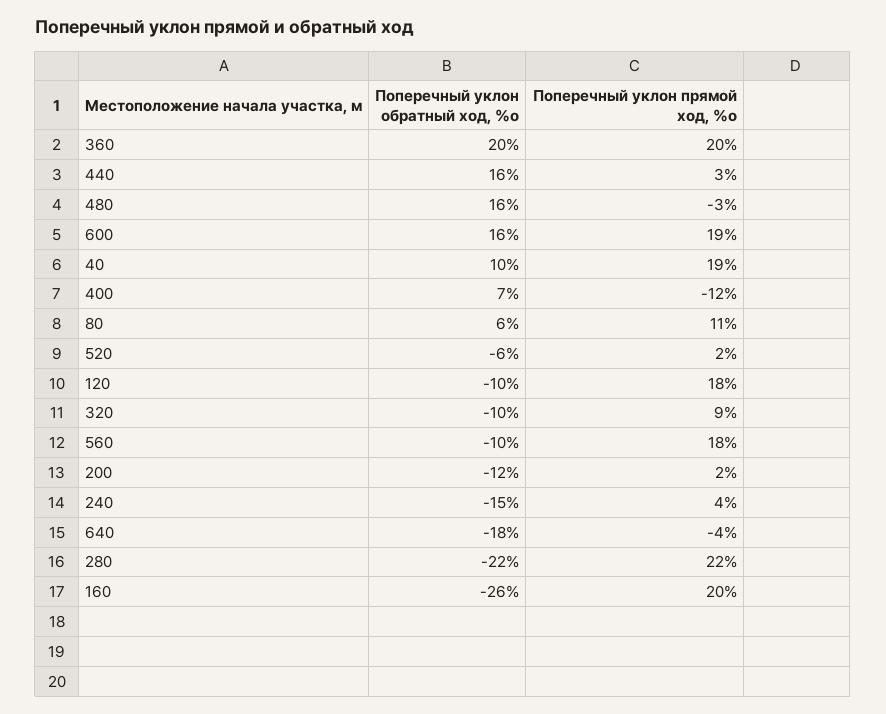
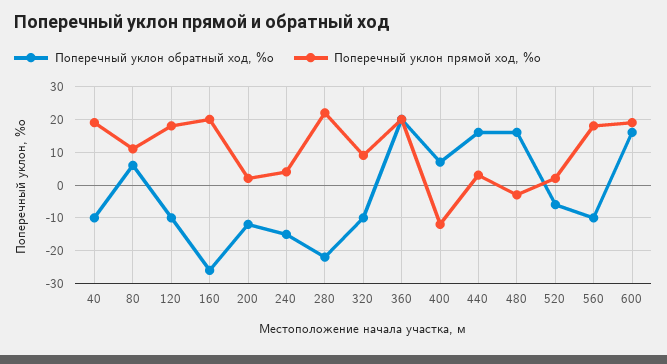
  {
    "Поперечный уклон обратный ход, %о": {
      "360": 20,
      "440": 16,
      "480": 16,
      "600": 16,
-     "40": 10,
+     "40": -10,
      "400": 7,
      "80": 6,
      "520": -6,
      "120": -10,
      "320": -10,
      "560": -10,
      "200": -12,
      "240": -15,
-     "640": -18,
      "280": -22,
      "160": -26
    },
    "Поперечный уклон прямой ход, %о": {
      "360": 20,
      "440": 3,
      "480": -3,
      "600": 19,
      "40": 19,
      "400": -12,
      "80": 11,
      "520": 2,
      "120": 18,
      "320": 9,
      "560": 18,
      "200": 2,
      "240": 4,
-     "640": -4,
      "280": 22,
      "160": 20
    }
  }

